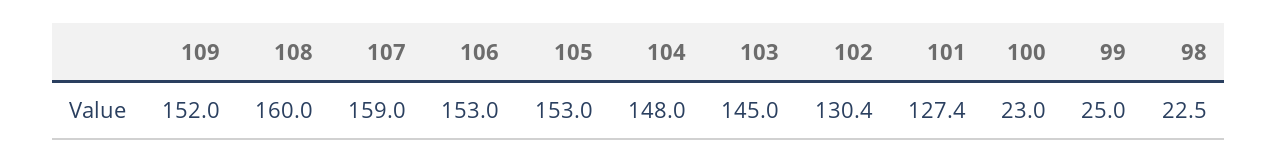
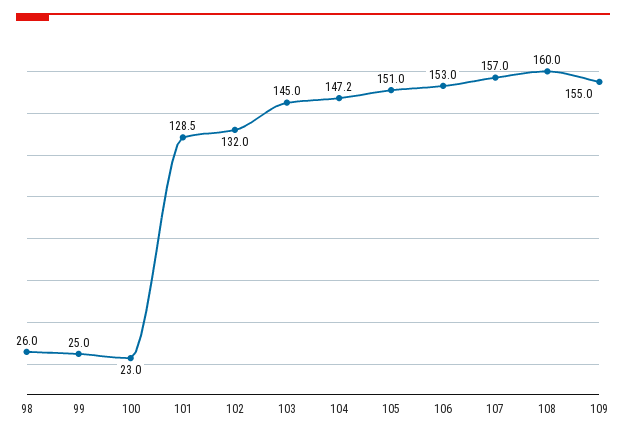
  {
-   "109": 152,
+   "109": 155,
    "108": 160,
-   "107": 159,
+   "107": 157,
    "106": 153,
-   "105": 153,
+   "105": 151,
-   "104": 148,
+   "104": 147.2,
    "103": 145,
-   "102": 130.4,
+   "102": 132,
-   "101": 127.4,
+   "101": 128.5,
    "100": 23,
    "99": 25,
-   "98": 22.5
+   "98": 26
  }

